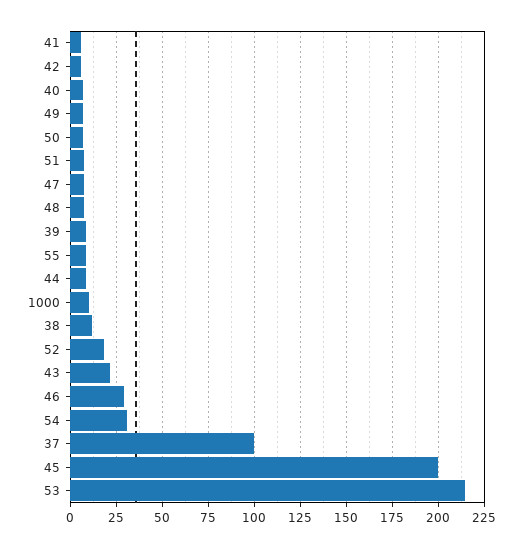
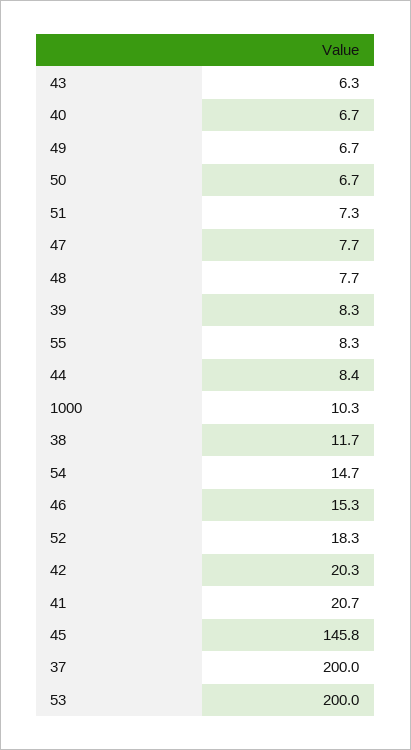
  {
-   "41": 5,
+   "41": 20.7,
-   "42": 5,
+   "42": 20.3,
    "40": 6.7,
    "49": 6.7,
    "50": 6.7,
    "51": 7.3,
    "47": 7.7,
    "48": 7.7,
    "39": 8.3,
    "55": 8.3,
    "44": 8.4,
    "1000": 10.3,
    "38": 11.7,
    "52": 18.3,
-   "43": 20,
+   "43": 6.3,
-   "46": 30,
+   "46": 15.3,
-   "54": 30,
+   "54": 14.7,
-   "37": 100,
+   "37": 200,
-   "45": 200,
+   "45": 145.8,
-   "53": 215
+   "53": 200
  }

